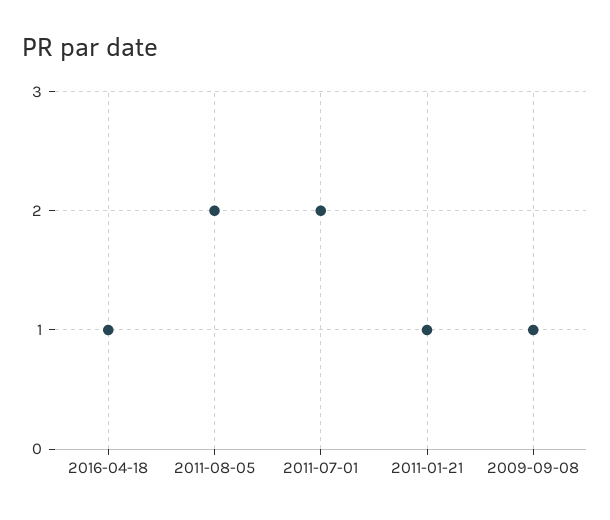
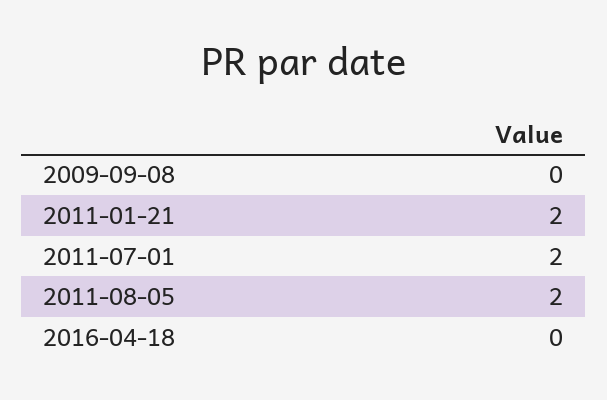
  {
-   "2016-04-18": 1,
+   "2016-04-18": 0,
    "2011-08-05": 2,
    "2011-07-01": 2,
-   "2011-01-21": 1,
+   "2011-01-21": 2,
-   "2009-09-08": 1
+   "2009-09-08": 0
  }

